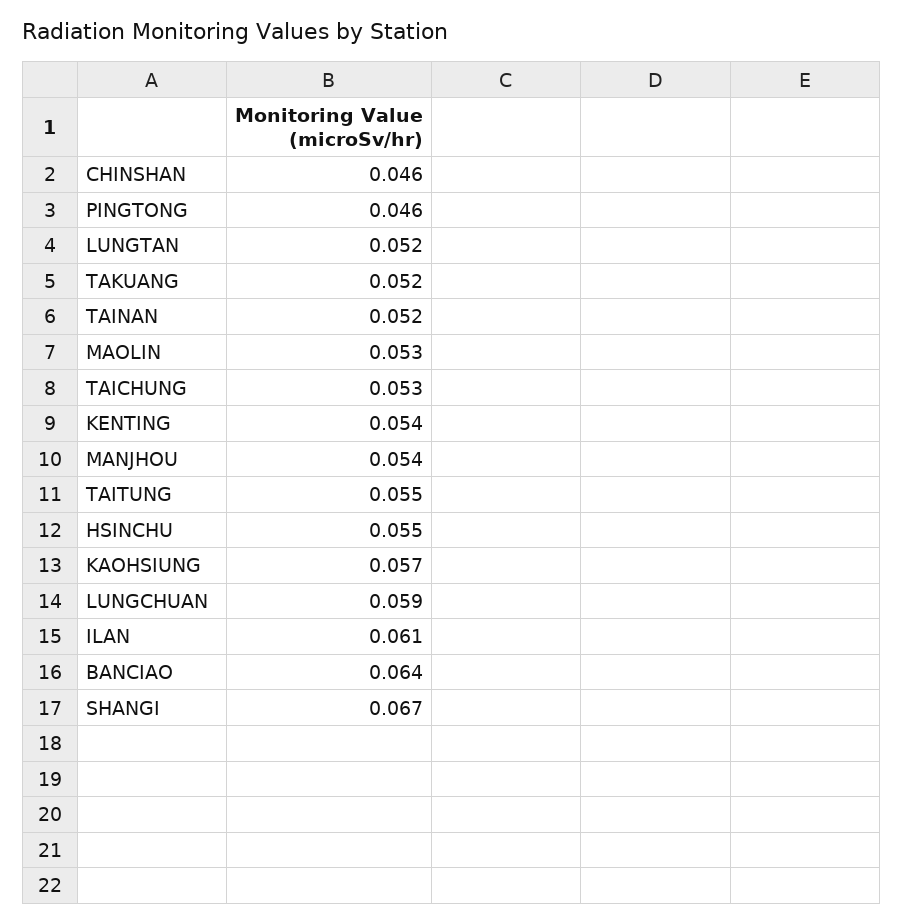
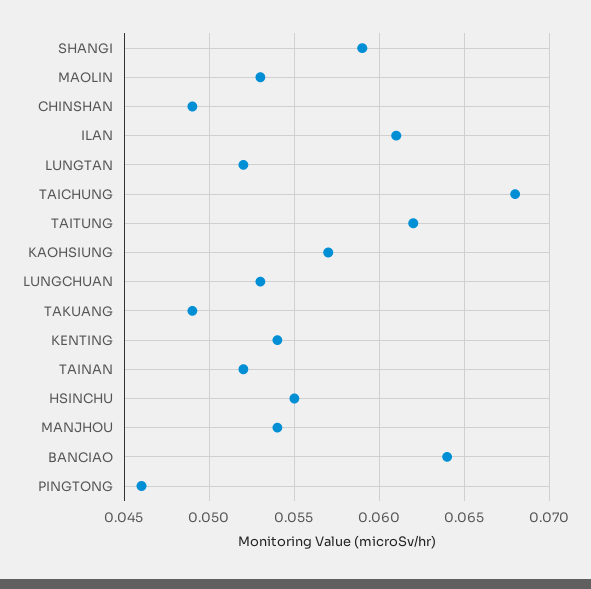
  {
-   "CHINSHAN": 0.046,
+   "CHINSHAN": 0.049,
    "PINGTONG": 0.046,
    "LUNGTAN": 0.052,
-   "TAKUANG": 0.052,
+   "TAKUANG": 0.049,
    "TAINAN": 0.052,
    "MAOLIN": 0.053,
-   "TAICHUNG": 0.053,
+   "TAICHUNG": 0.068,
    "KENTING": 0.054,
    "MANJHOU": 0.054,
-   "TAITUNG": 0.055,
+   "TAITUNG": 0.062,
    "HSINCHU": 0.055,
    "KAOHSIUNG": 0.057,
-   "LUNGCHUAN": 0.059,
+   "LUNGCHUAN": 0.053,
    "ILAN": 0.061,
    "BANCIAO": 0.064,
-   "SHANGI": 0.067
+   "SHANGI": 0.059
  }

